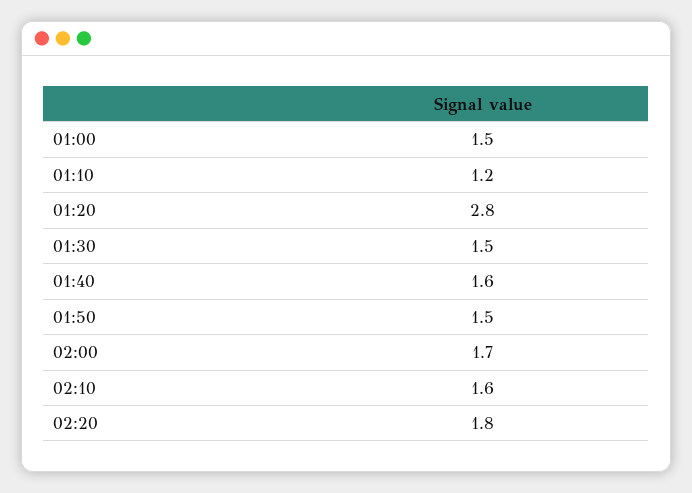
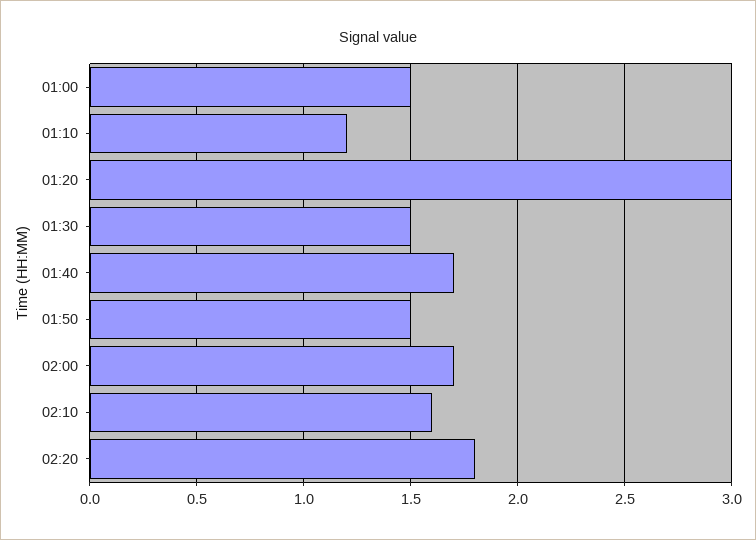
  {
    "01:00": 1.5,
    "01:10": 1.2,
-   "01:20": 2.8,
+   "01:20": 3,
    "01:30": 1.5,
-   "01:40": 1.6,
+   "01:40": 1.7,
    "01:50": 1.5,
    "02:00": 1.7,
    "02:10": 1.6,
    "02:20": 1.8
  }

